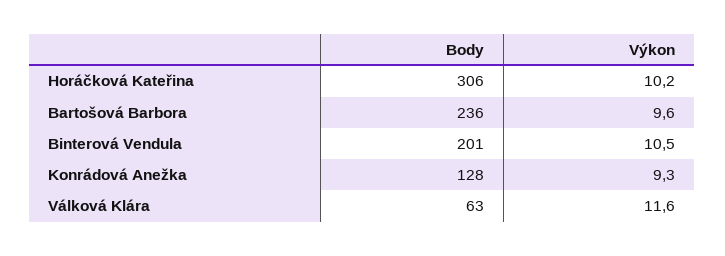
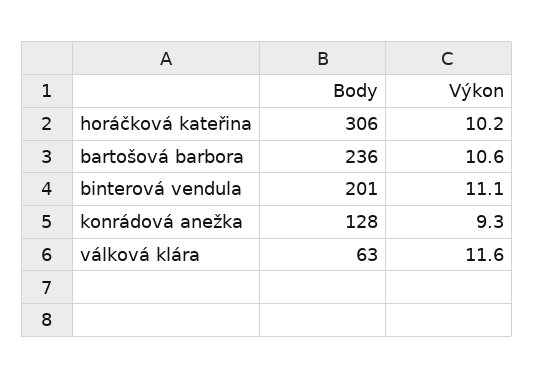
  {
    "Body": {
      "Horáčková Kateřina": 306,
      "Bartošová Barbora": 236,
      "Binterová Vendula": 201,
      "Konrádová Anežka": 128,
      "Válková Klára": 63
    },
    "Výkon": {
      "Horáčková Kateřina": 10.2,
-     "Bartošová Barbora": 9.6,
+     "Bartošová Barbora": 10.6,
-     "Binterová Vendula": 10.5,
+     "Binterová Vendula": 11.1,
      "Konrádová Anežka": 9.3,
      "Válková Klára": 11.6
    }
  }

